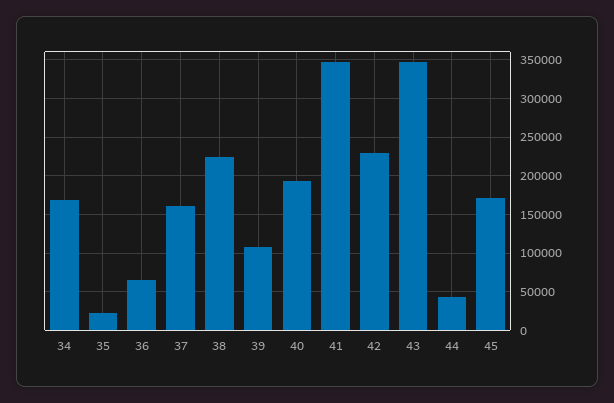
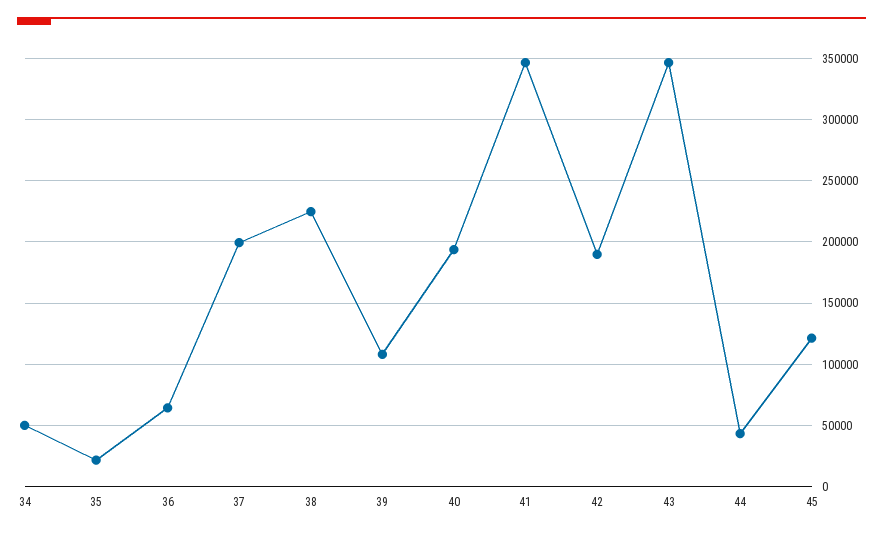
  {
-   "34": 170000,
+   "34": 50000,
    "35": 20000,
    "36": 65000,
-   "37": 160000,
+   "37": 200000,
    "38": 225000,
    "39": 110000,
    "40": 195000,
    "41": 345000,
-   "42": 230000,
+   "42": 190000,
    "43": 345000,
    "44": 45000,
-   "45": 170000
+   "45": 120000
  }

